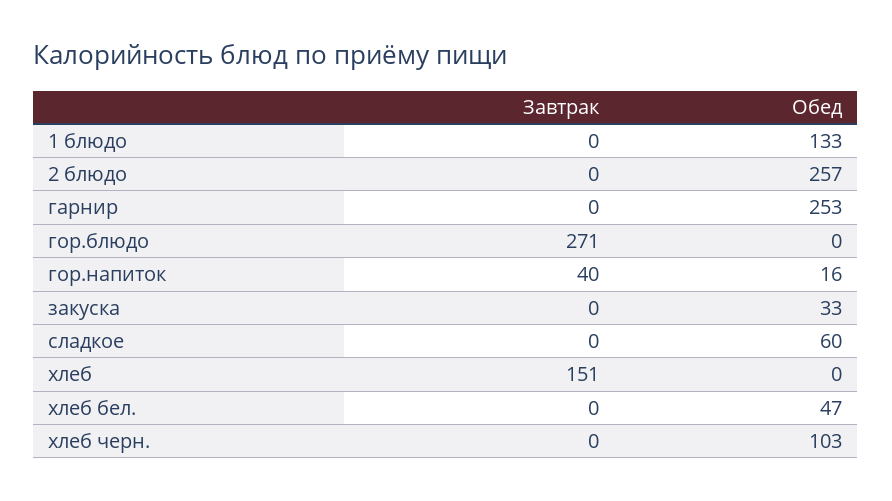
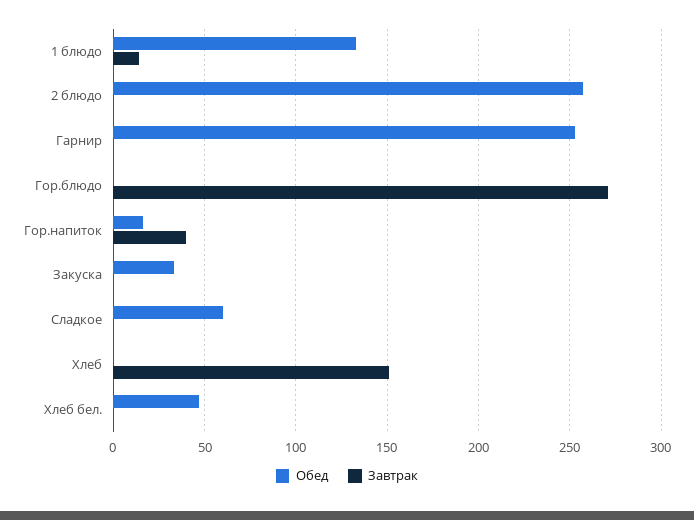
  {
    "Завтрак": {
-     "1 блюдо": 0,
+     "1 блюдо": 15,
      "2 блюдо": 0,
      "гарнир": 0,
      "гор.блюдо": 271,
      "гор.напиток": 40,
      "закуска": 0,
      "сладкое": 0,
      "хлеб": 151,
-     "хлеб бел.": 0,
+     "хлеб бел.": 0
-     "хлеб черн.": 0
    },
    "Обед": {
      "1 блюдо": 133,
      "2 блюдо": 257,
      "гарнир": 253,
      "гор.блюдо": 0,
      "гор.напиток": 16,
      "закуска": 33,
      "сладкое": 60,
      "хлеб": 0,
-     "хлеб бел.": 47,
+     "хлеб бел.": 47
-     "хлеб черн.": 103
    }
  }

